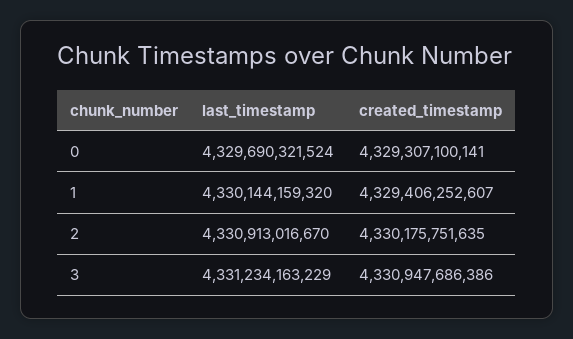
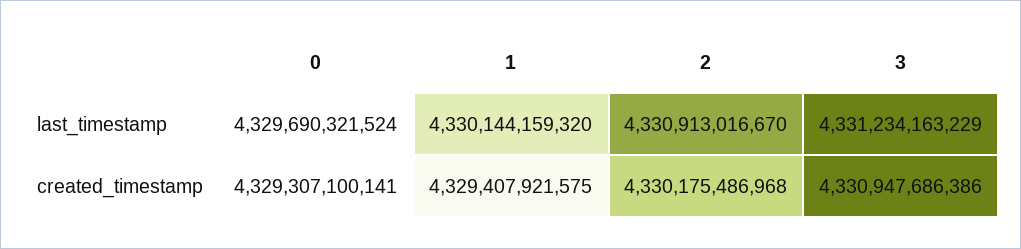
  {
    "last_timestamp": {
      "0": 4329690321524,
      "1": 4330144159320,
      "2": 4330913016670,
      "3": 4331234163229
    },
    "created_timestamp": {
      "0": 4329307100141,
-     "1": 4329406252607,
+     "1": 4329407921575,
-     "2": 4330175751635,
+     "2": 4330175486968,
      "3": 4330947686386
    }
  }

